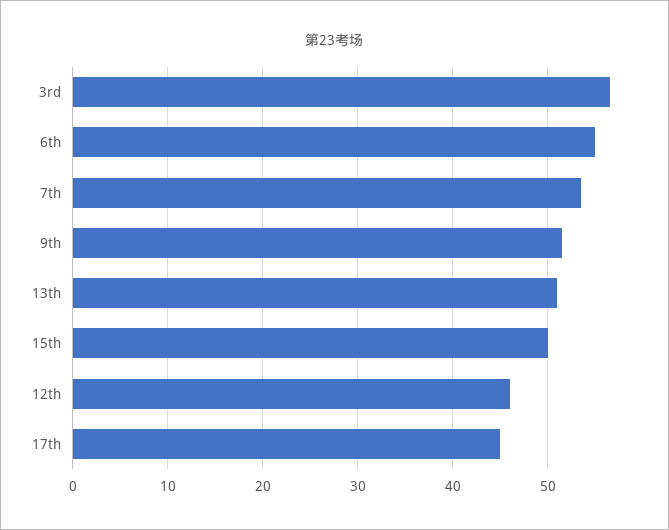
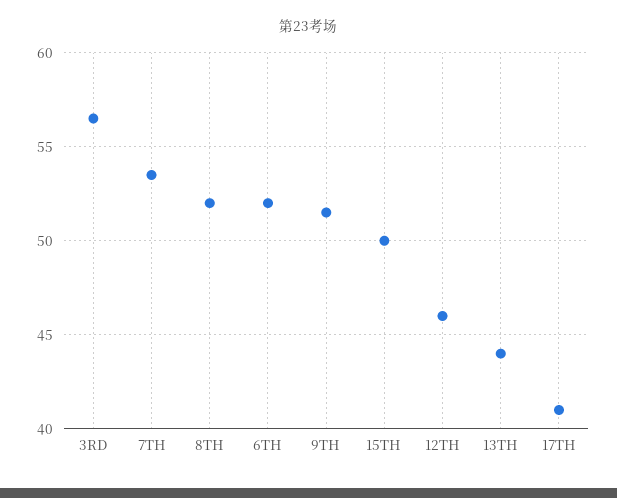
  {
    "3rd": 56.5,
-   "6th": 55,
+   "6th": 52,
    "7th": 53.5,
    "9th": 51.5,
-   "13th": 51,
+   "13th": 44,
    "15th": 50,
    "12th": 46,
-   "17th": 45
+   "17th": 41,
+   "8TH": 52
  }

